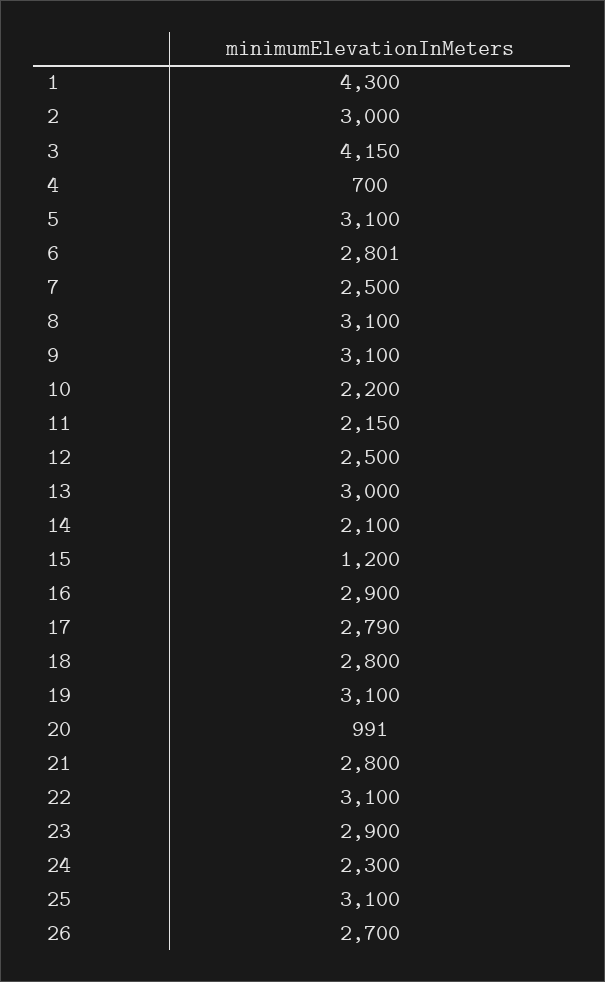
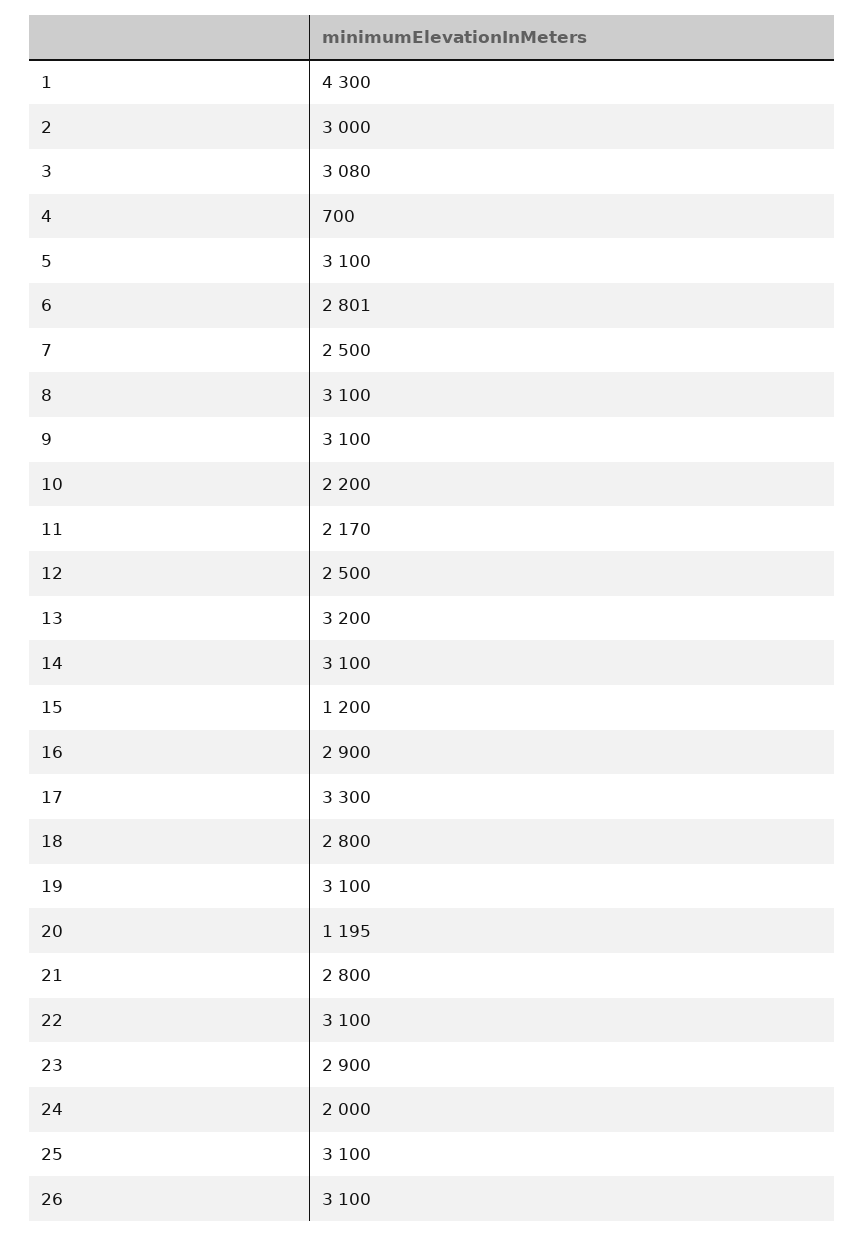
  {
    "1": 4300,
    "2": 3000,
-   "3": 4150,
+   "3": 3080,
    "4": 700,
    "5": 3100,
    "6": 2801,
    "7": 2500,
    "8": 3100,
    "9": 3100,
    "10": 2200,
-   "11": 2150,
+   "11": 2170,
    "12": 2500,
-   "13": 3000,
+   "13": 3200,
-   "14": 2100,
+   "14": 3100,
    "15": 1200,
    "16": 2900,
-   "17": 2790,
+   "17": 3300,
    "18": 2800,
    "19": 3100,
-   "20": 991,
+   "20": 1195,
    "21": 2800,
    "22": 3100,
    "23": 2900,
-   "24": 2300,
+   "24": 2000,
    "25": 3100,
-   "26": 2700
+   "26": 3100
  }

